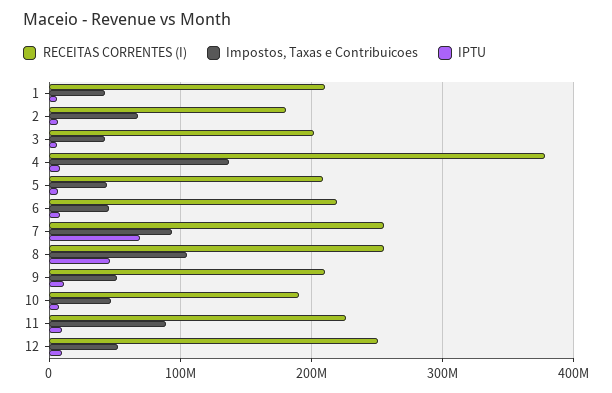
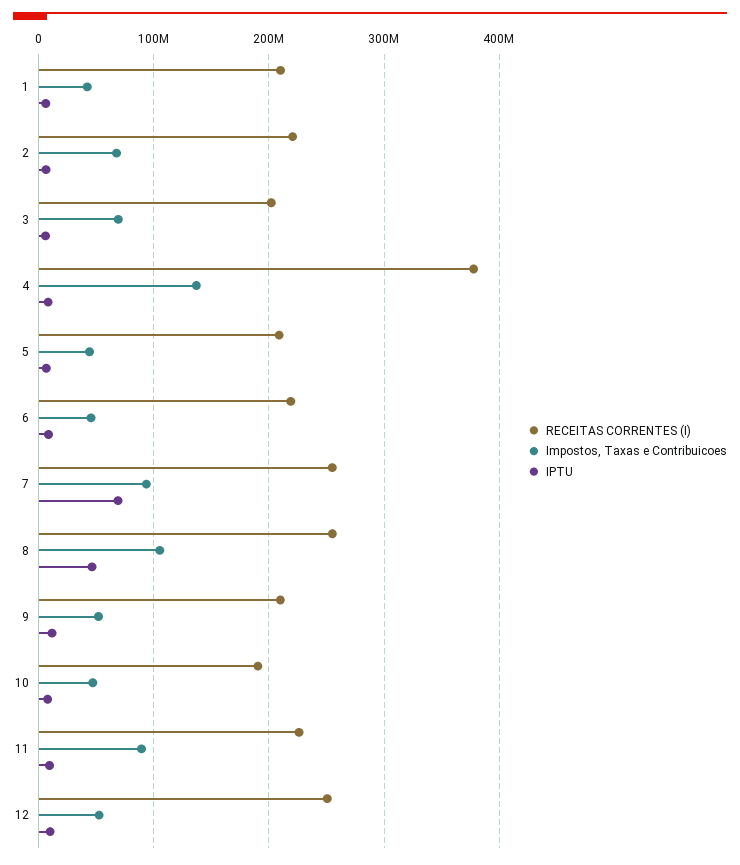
  {
    "RECEITAS CORRENTES (I)": {
      "1": 210000000,
-     "2": 180000000,
+     "2": 220000000,
      "3": 200000000,
      "4": 380000000,
      "5": 210000000,
      "6": 220000000,
      "7": 250000000,
      "8": 260000000,
      "9": 210000000,
      "10": 190000000,
      "11": 230000000,
      "12": 250000000
    },
    "Impostos, Taxas e Contribuicoes": {
      "1": 40000000,
      "2": 70000000,
-     "3": 40000000,
+     "3": 70000000,
      "4": 140000000,
      "5": 40000000,
      "6": 50000000,
      "7": 90000000,
      "8": 110000000,
      "9": 50000000,
      "10": 50000000,
      "11": 90000000,
      "12": 50000000
    },
    "IPTU": {
      "1": 10000000,
      "2": 10000000,
      "3": 10000000,
      "4": 10000000,
      "5": 10000000,
      "6": 10000000,
      "7": 70000000,
      "8": 50000000,
      "9": 10000000,
      "10": 10000000,
      "11": 10000000,
      "12": 10000000
    }
  }

